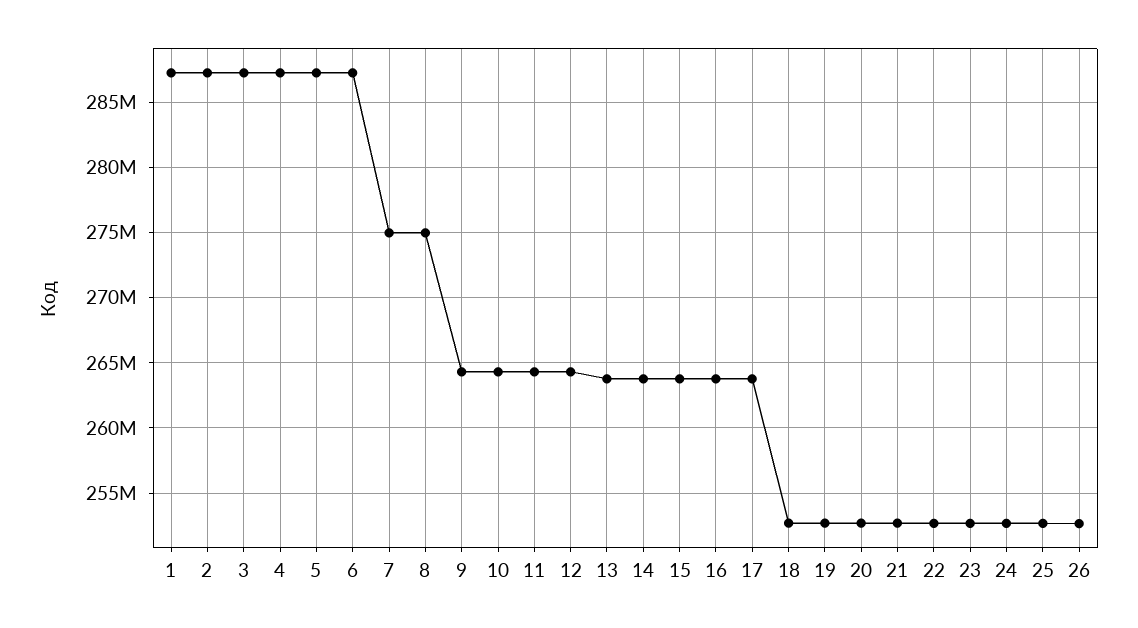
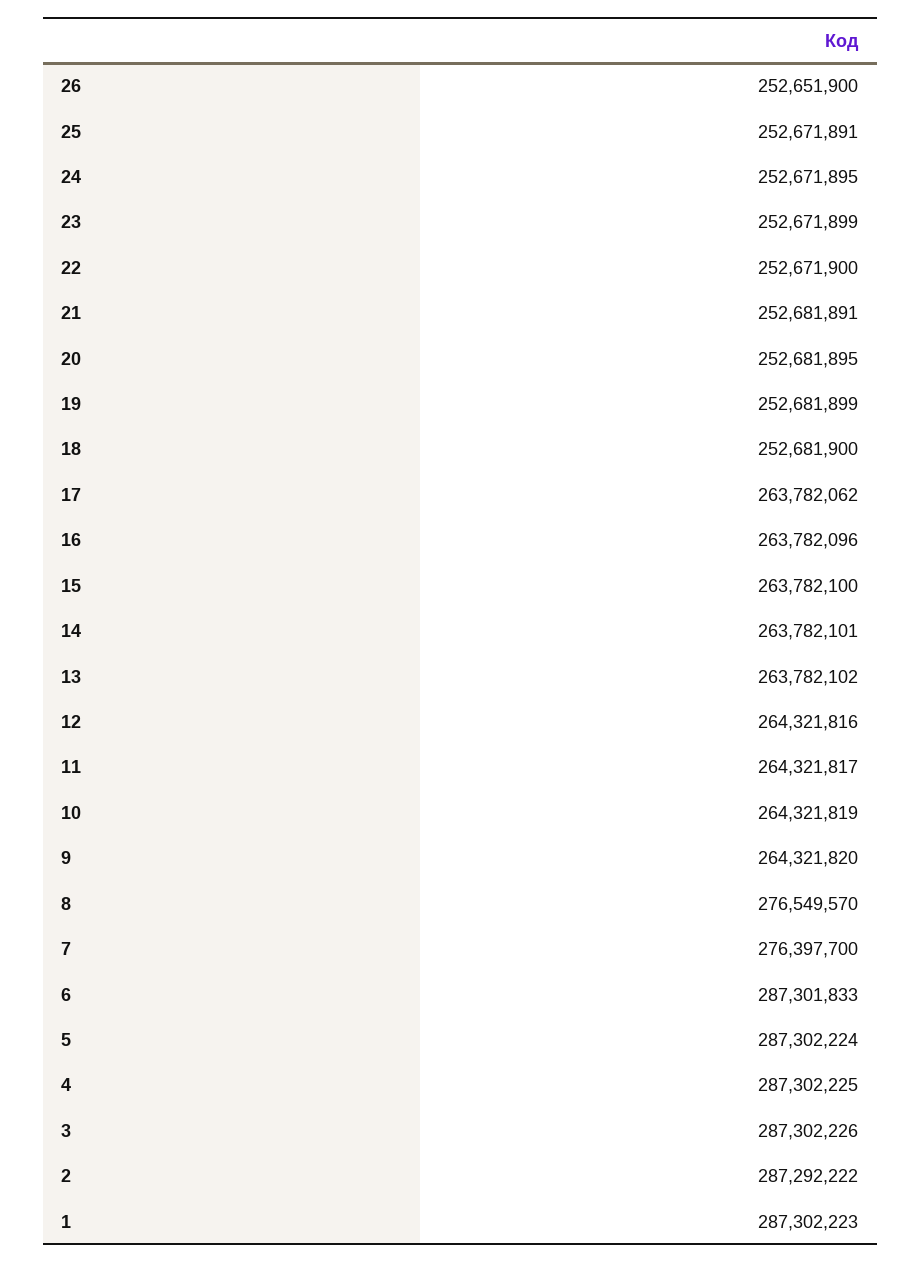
  {
    "1": 287302223,
    "2": 287292222,
    "3": 287302226,
    "4": 287302225,
    "5": 287302224,
    "6": 287301833,
-   "7": 275000000,
+   "7": 276397700,
-   "8": 275000000,
+   "8": 276549570,
    "9": 264321820,
    "10": 264321819,
    "11": 264321817,
    "12": 264321816,
    "13": 263782102,
    "14": 263782101,
    "15": 263782100,
    "16": 263782096,
    "17": 263782062,
    "18": 252681900,
    "19": 252681899,
    "20": 252681895,
    "21": 252681891,
    "22": 252671900,
    "23": 252671899,
    "24": 252671895,
    "25": 252671891,
    "26": 252651900
  }

